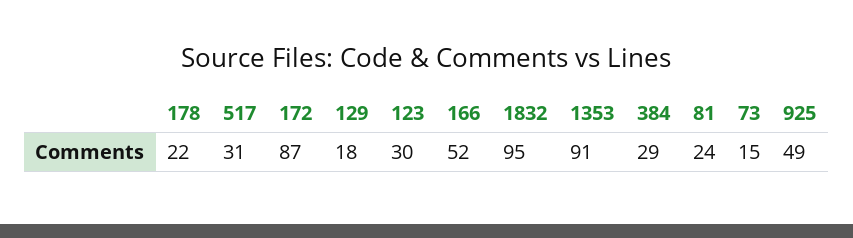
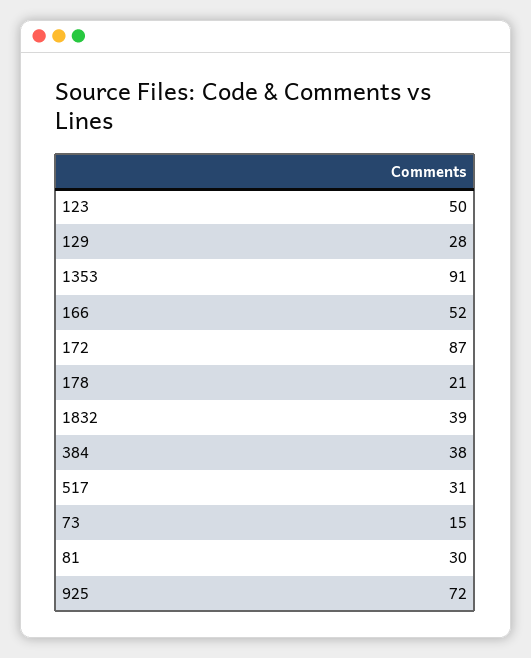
  {
-   "178": 22,
+   "178": 21,
    "517": 31,
    "172": 87,
-   "129": 18,
+   "129": 28,
-   "123": 30,
+   "123": 50,
    "166": 52,
-   "1832": 95,
+   "1832": 39,
    "1353": 91,
-   "384": 29,
+   "384": 38,
-   "81": 24,
+   "81": 30,
    "73": 15,
-   "925": 49
+   "925": 72
  }

